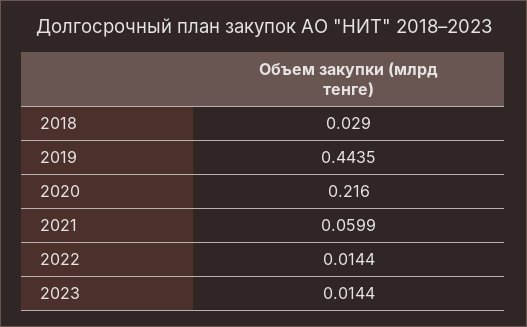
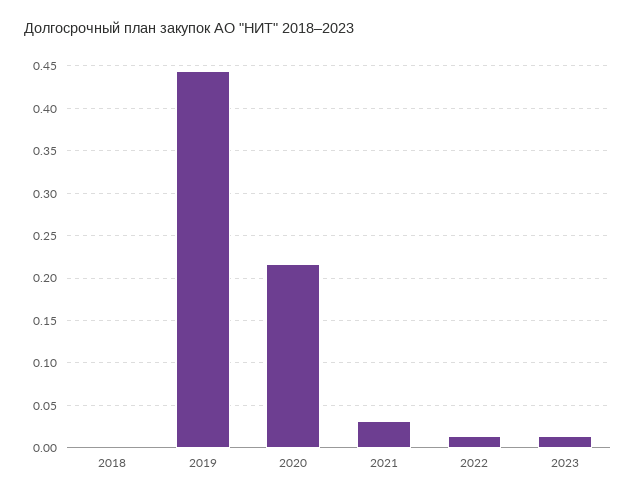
  {
-   "2018": 0.029,
+   "2018": 0,
    "2019": 0.4435,
    "2020": 0.216,
-   "2021": 0.0599,
+   "2021": 0.03,
    "2022": 0.0144,
    "2023": 0.0144
  }

